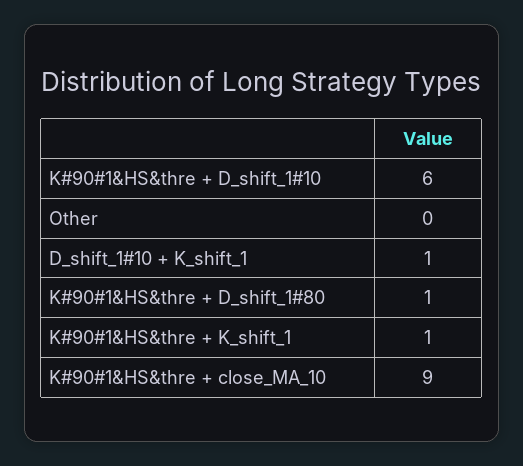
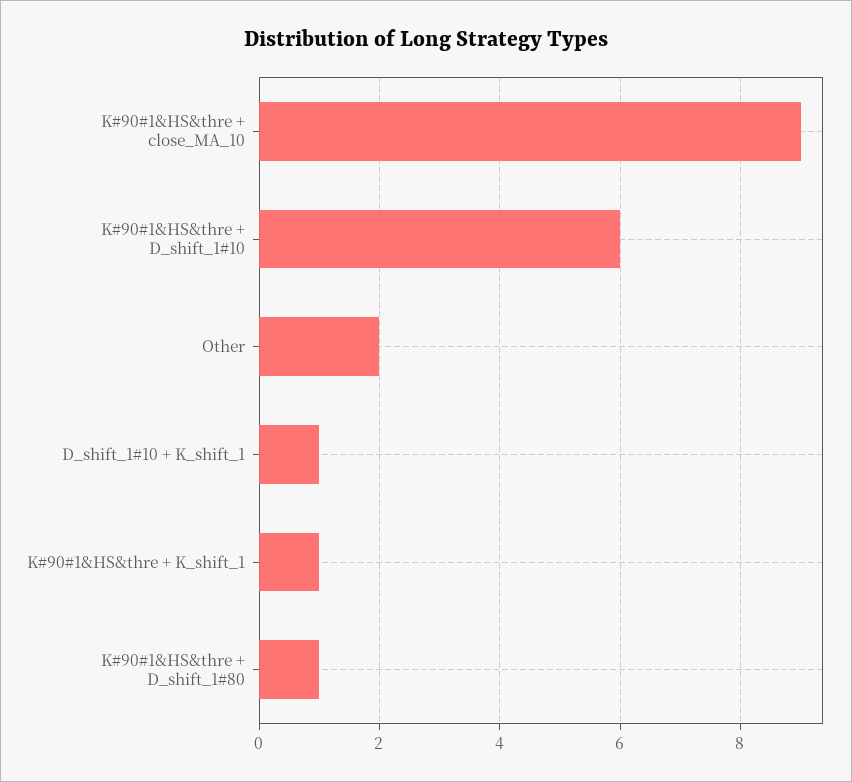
  {
    "K#90#1&HS&thre + D_shift_1#10": 6,
-   "Other": 0,
+   "Other": 2,
    "D_shift_1#10 + K_shift_1": 1,
    "K#90#1&HS&thre + D_shift_1#80": 1,
    "K#90#1&HS&thre + K_shift_1": 1,
    "K#90#1&HS&thre + close_MA_10": 9
  }

